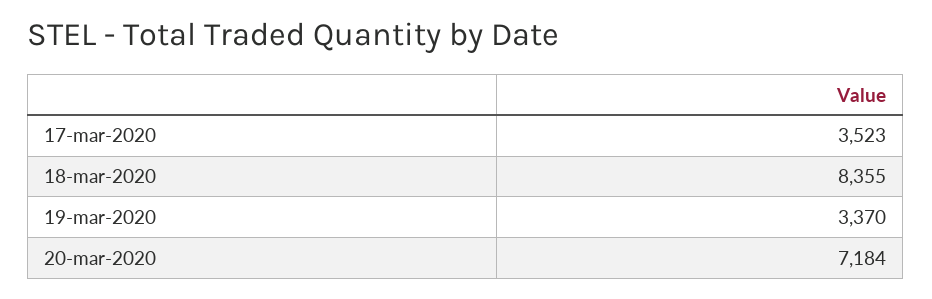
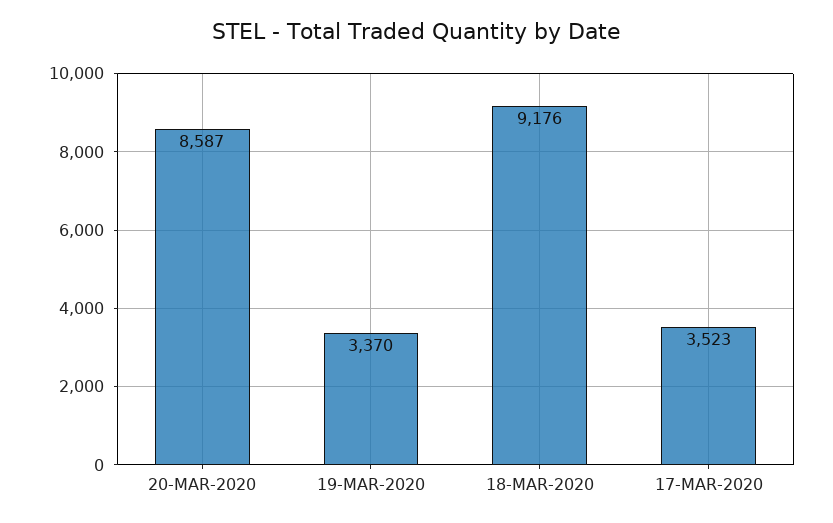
  {
    "17-mar-2020": 3523,
-   "18-mar-2020": 8355,
+   "18-mar-2020": 9176,
    "19-mar-2020": 3370,
-   "20-mar-2020": 7184
+   "20-mar-2020": 8587
  }

